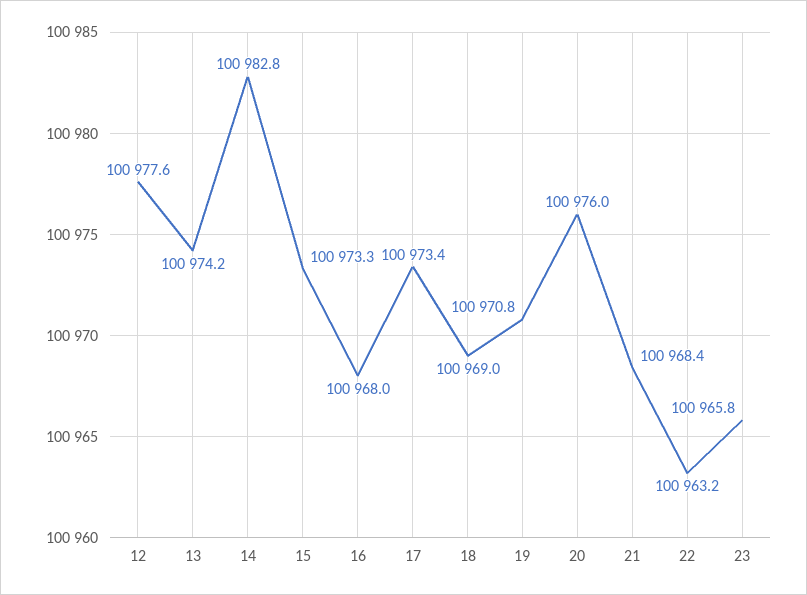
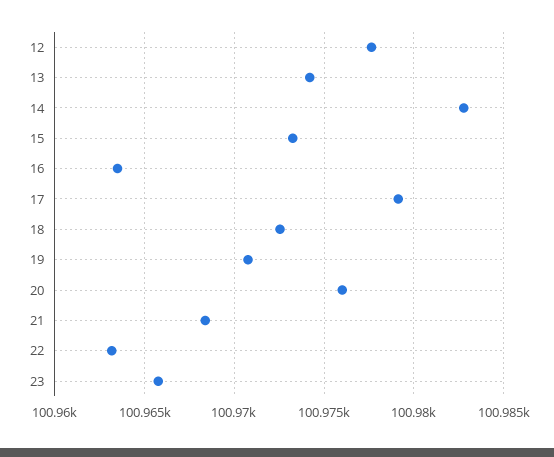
  {
    "12": 100977.6,
    "13": 100974.2,
    "14": 100982.8,
    "15": 100973.3,
-   "16": 100968,
+   "16": 100963.5,
-   "17": 100973.4,
+   "17": 100979,
-   "18": 100969,
+   "18": 100972.5,
    "19": 100970.8,
    "20": 100976,
    "21": 100968.4,
    "22": 100963.2,
    "23": 100965.8
  }

